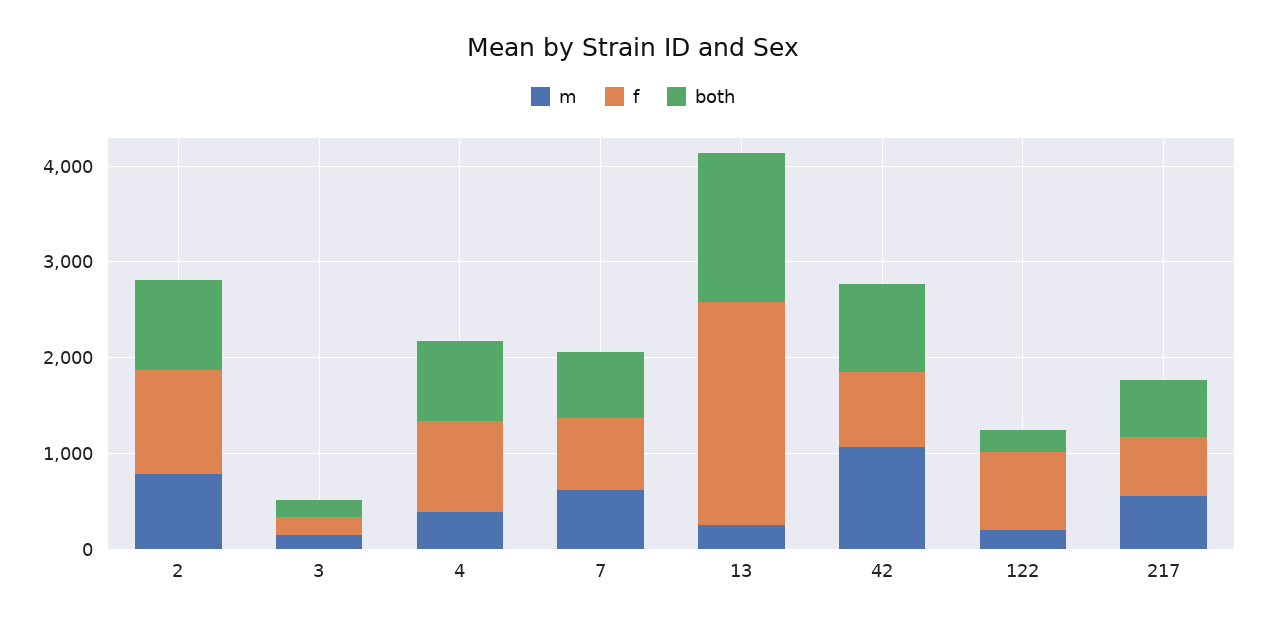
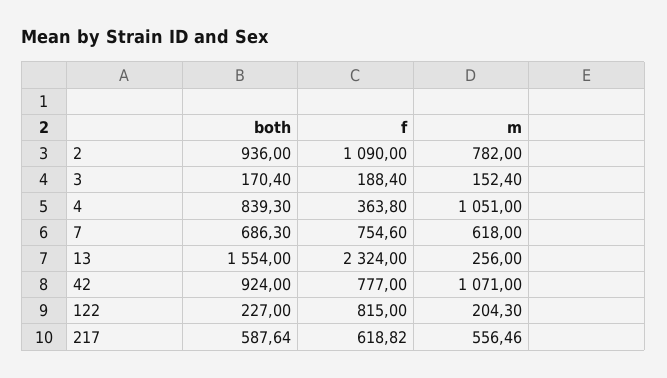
  {
    "m": {
      "2": 782,
      "3": 152.4,
-     "4": 400,
+     "4": 1051,
      "7": 618,
      "13": 256,
      "42": 1071,
      "122": 204.3,
      "217": 556.46
    },
    "f": {
      "2": 1090,
      "3": 188.4,
-     "4": 1000,
+     "4": 363.8,
      "7": 754.6,
      "13": 2324,
      "42": 777,
      "122": 815,
      "217": 618.82
    },
    "both": {
      "2": 936,
      "3": 170.4,
      "4": 839.3,
      "7": 686.3,
      "13": 1554,
      "42": 924,
      "122": 227,
      "217": 587.64
    }
  }

